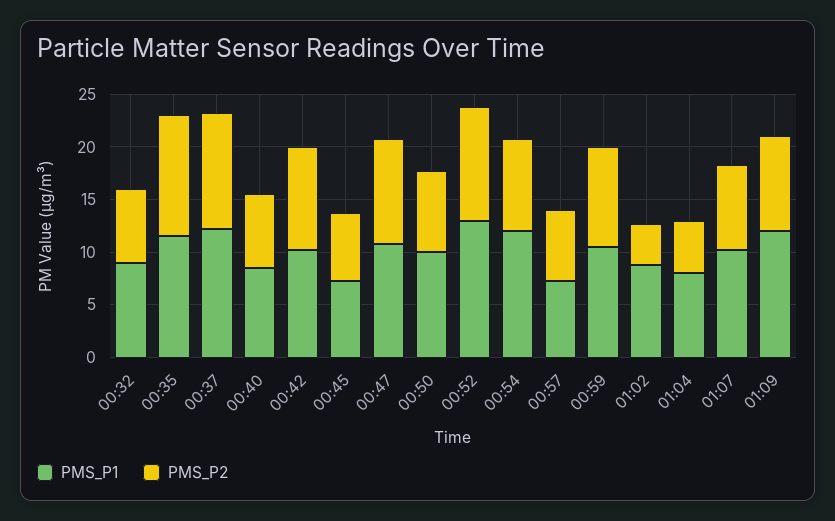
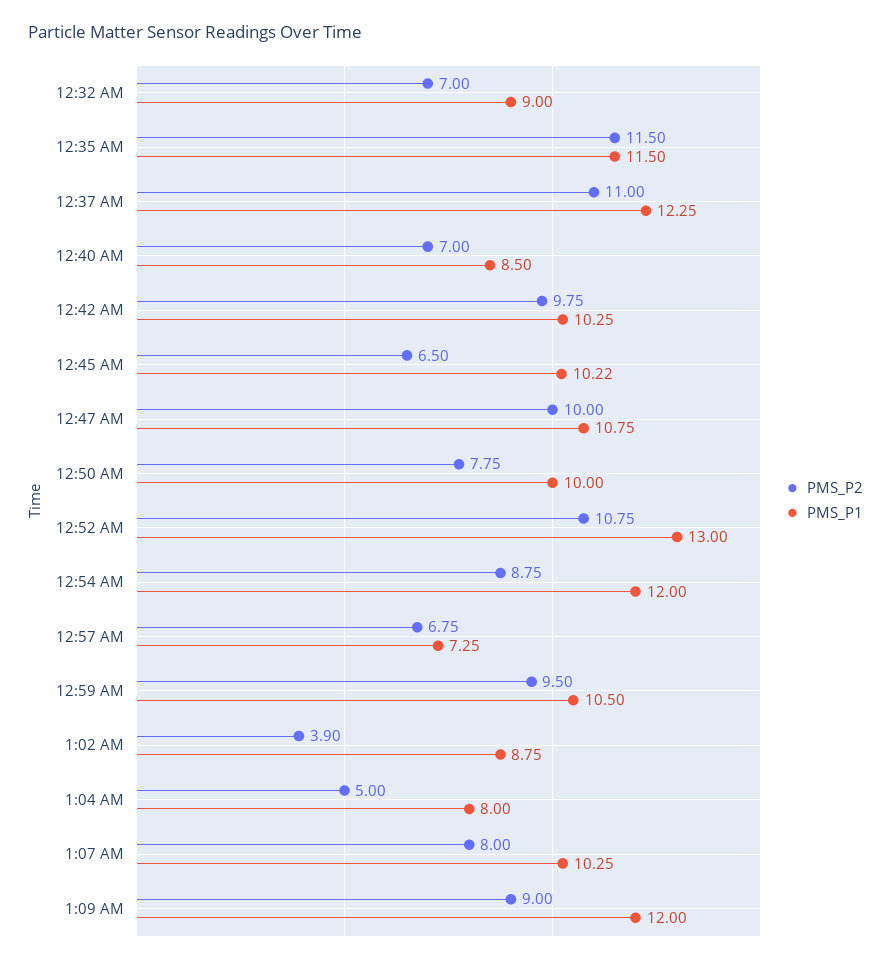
  {
    "PMS_P1": {
      "00:32": 9,
      "00:35": 11.5,
      "00:37": 12.25,
      "00:40": 8.5,
      "00:42": 10.25,
-     "00:45": 7,
+     "00:45": 10.22,
      "00:47": 10.75,
      "00:50": 10,
      "00:52": 13,
      "00:54": 12,
      "00:57": 7.25,
      "00:59": 10.5,
      "01:02": 8.75,
      "01:04": 8,
      "01:07": 10.25,
      "01:09": 12
    },
    "PMS_P2": {
      "00:32": 7,
      "00:35": 11.5,
      "00:37": 11,
      "00:40": 7,
      "00:42": 9.75,
      "00:45": 6.5,
      "00:47": 10,
      "00:50": 7.75,
      "00:52": 10.75,
      "00:54": 8.75,
      "00:57": 6.75,
      "00:59": 9.5,
      "01:02": 3.9,
      "01:04": 5,
      "01:07": 8,
      "01:09": 9
    }
  }

